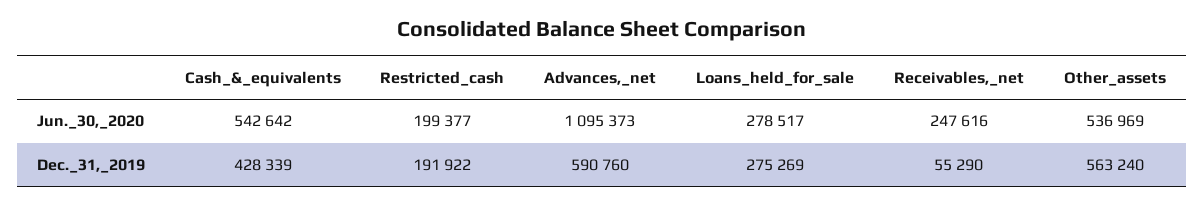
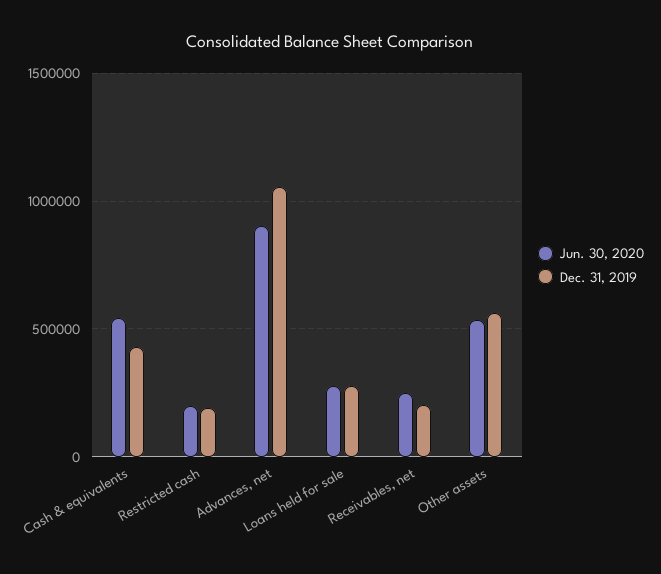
  {
    "Jun._30,_2020": {
      "Cash_&_equivalents": 542642,
      "Restricted_cash": 199377,
-     "Advances,_net": 1095373,
+     "Advances,_net": 900000,
      "Loans_held_for_sale": 278517,
      "Receivables,_net": 247616,
      "Other_assets": 536969
    },
    "Dec._31,_2019": {
      "Cash_&_equivalents": 428339,
      "Restricted_cash": 191922,
-     "Advances,_net": 590760,
+     "Advances,_net": 1050000,
      "Loans_held_for_sale": 275269,
-     "Receivables,_net": 55290,
+     "Receivables,_net": 200000,
      "Other_assets": 563240
    }
  }

